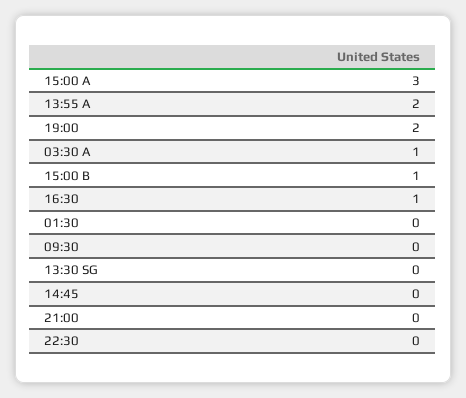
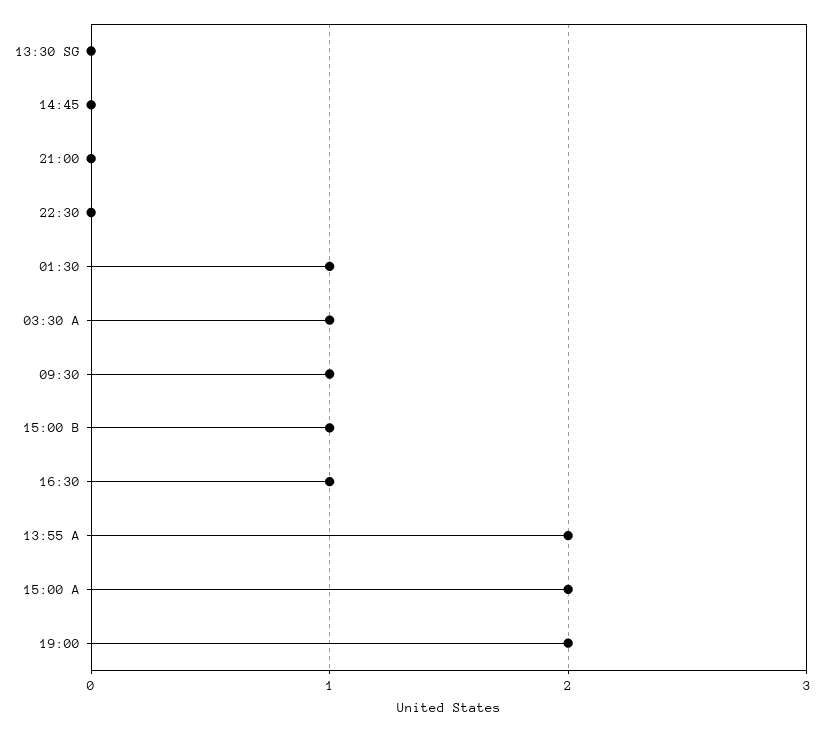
  {
-   "15:00 A": 3,
+   "15:00 A": 2,
    "13:55 A": 2,
    "19:00": 2,
    "03:30 A": 1,
    "15:00 B": 1,
    "16:30": 1,
-   "01:30": 0,
+   "01:30": 1,
-   "09:30": 0,
+   "09:30": 1,
    "13:30 SG": 0,
    "14:45": 0,
    "21:00": 0,
    "22:30": 0
  }

